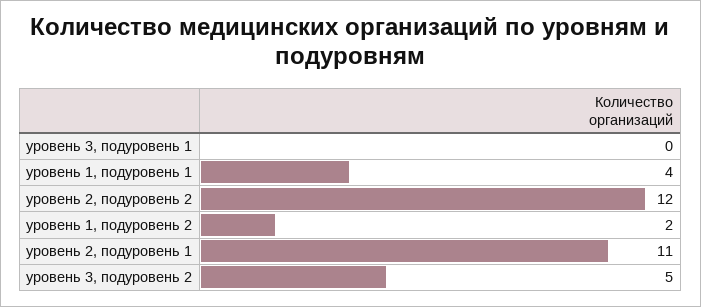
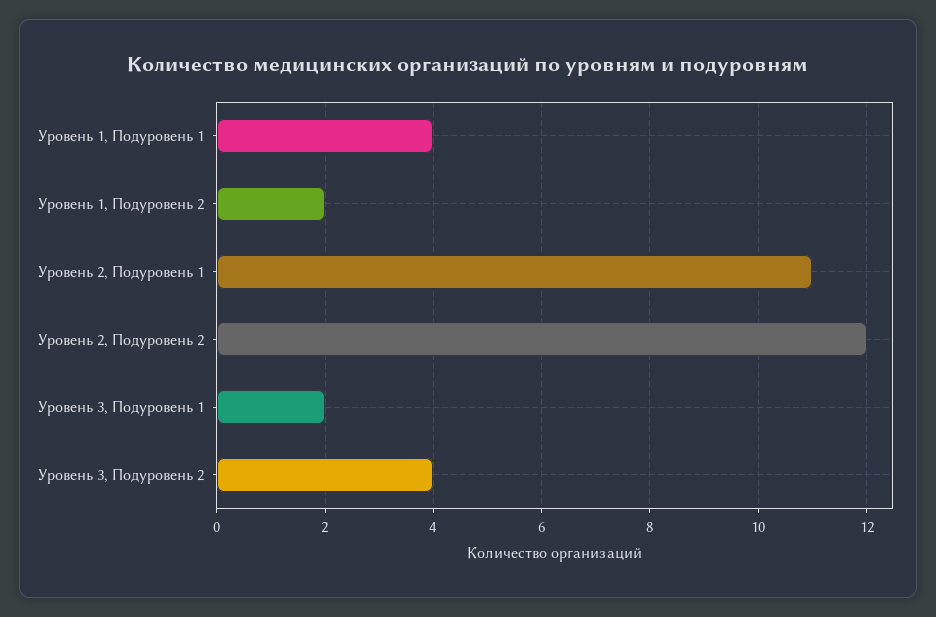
  {
-   "уровень 3, подуровень 1": 0,
+   "уровень 3, подуровень 1": 2,
    "уровень 1, подуровень 1": 4,
    "уровень 2, подуровень 2": 12,
    "уровень 1, подуровень 2": 2,
    "уровень 2, подуровень 1": 11,
-   "уровень 3, подуровень 2": 5
+   "уровень 3, подуровень 2": 4
  }

